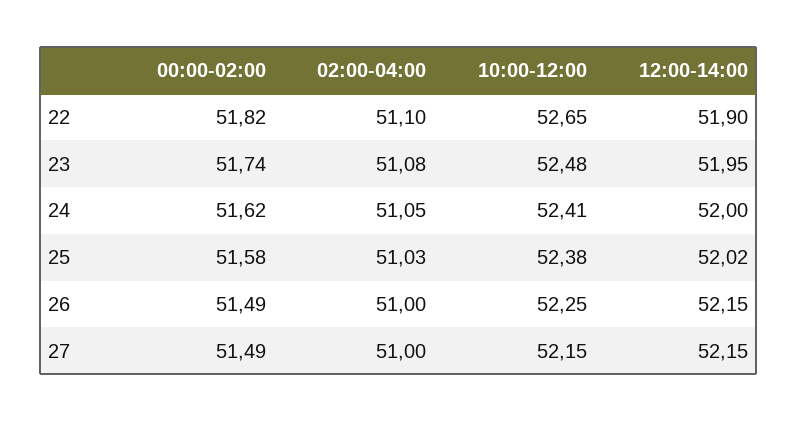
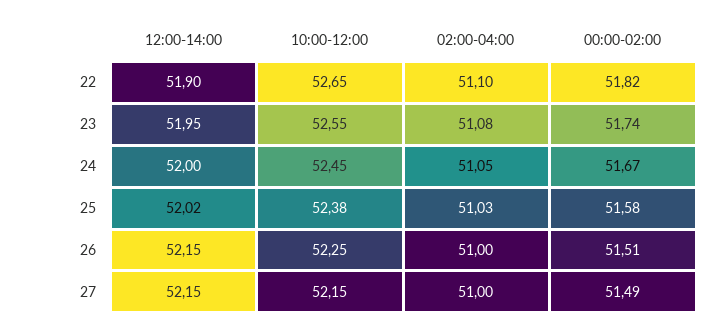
  {
    "00:00-02:00": {
      "22": 51.82,
      "23": 51.74,
-     "24": 51.62,
+     "24": 51.67,
      "25": 51.58,
-     "26": 51.49,
+     "26": 51.51,
      "27": 51.49
    },
    "02:00-04:00": {
      "22": 51.1,
      "23": 51.08,
      "24": 51.05,
      "25": 51.03,
      "26": 51,
      "27": 51
    },
    "10:00-12:00": {
      "22": 52.65,
-     "23": 52.48,
+     "23": 52.55,
-     "24": 52.41,
+     "24": 52.45,
      "25": 52.38,
      "26": 52.25,
      "27": 52.15
    },
    "12:00-14:00": {
      "22": 51.9,
      "23": 51.95,
      "24": 52,
      "25": 52.02,
      "26": 52.15,
      "27": 52.15
    }
  }

